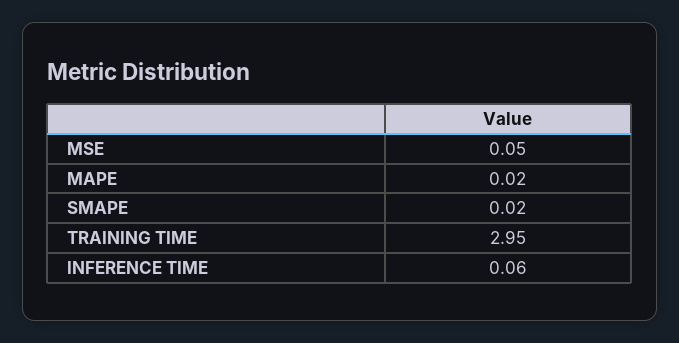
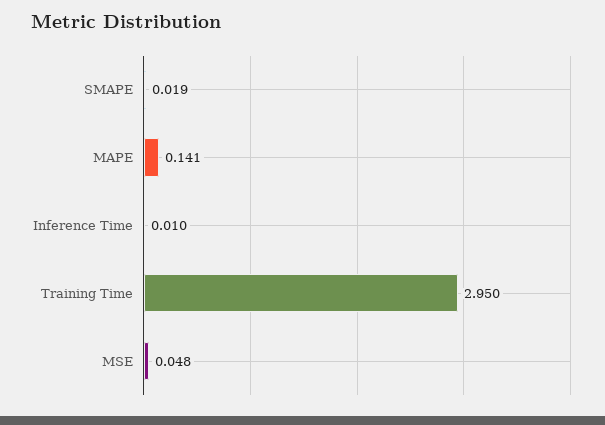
  {
    "MSE": 0.048,
-   "MAPE": 0.02,
+   "MAPE": 0.141,
    "SMAPE": 0.019,
    "TRAINING TIME": 2.95,
-   "INFERENCE TIME": 0.06
+   "INFERENCE TIME": 0.01
  }

